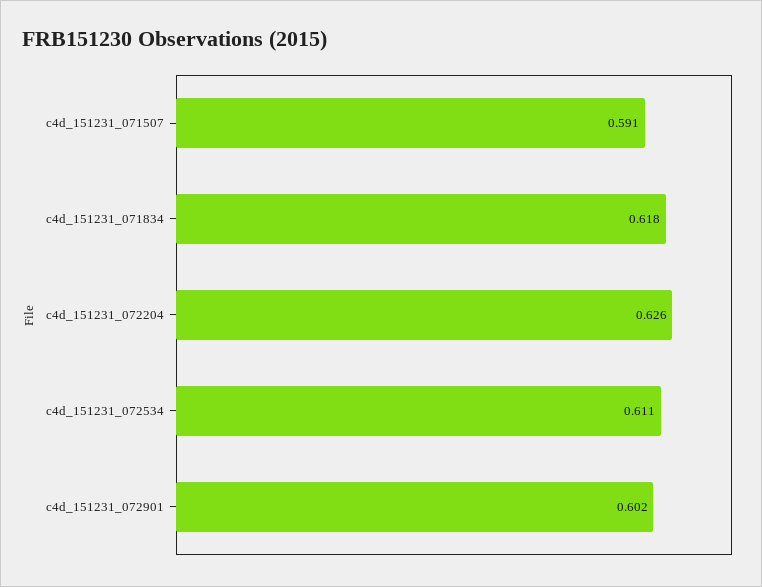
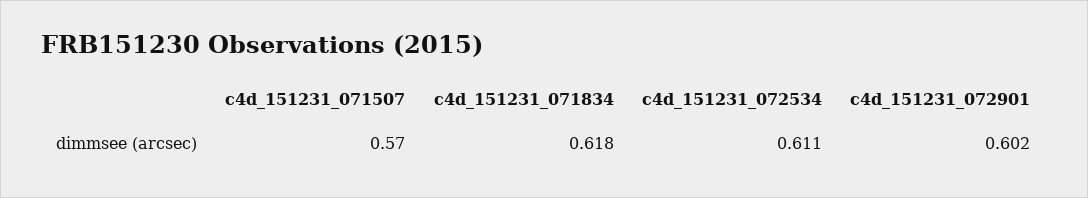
  {
-   "c4d_151231_071507": 0.591,
+   "c4d_151231_071507": 0.57,
    "c4d_151231_071834": 0.618,
-   "c4d_151231_072204": 0.626,
    "c4d_151231_072534": 0.611,
    "c4d_151231_072901": 0.602
  }

